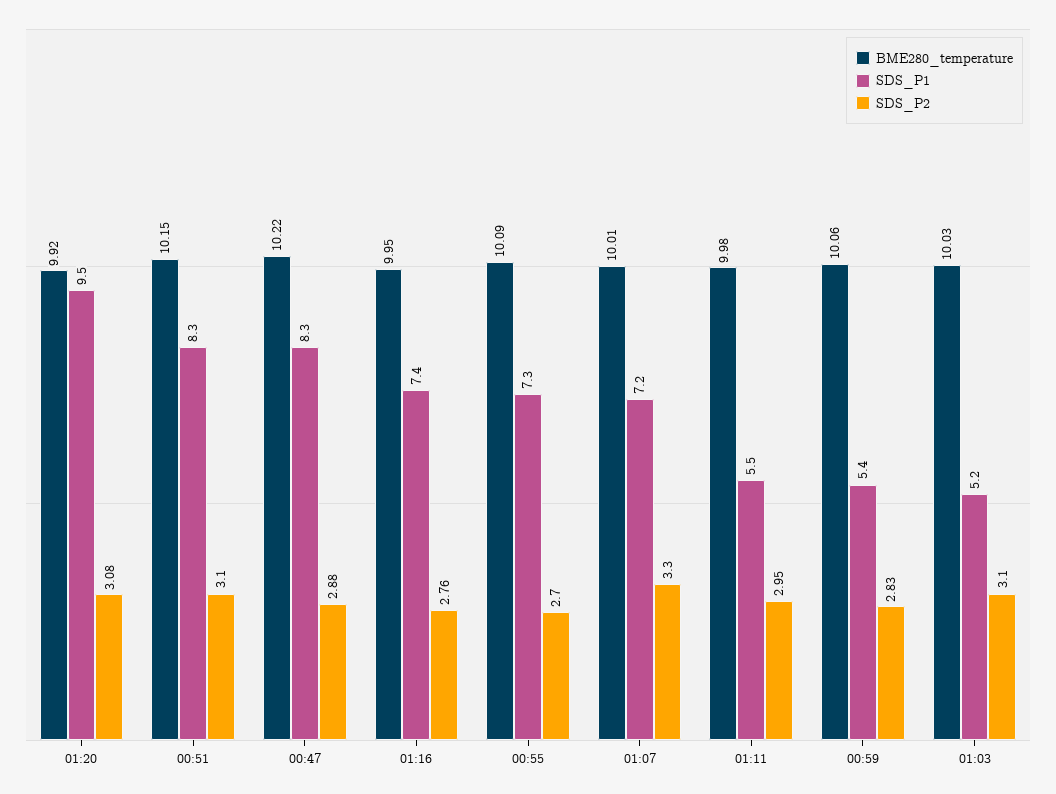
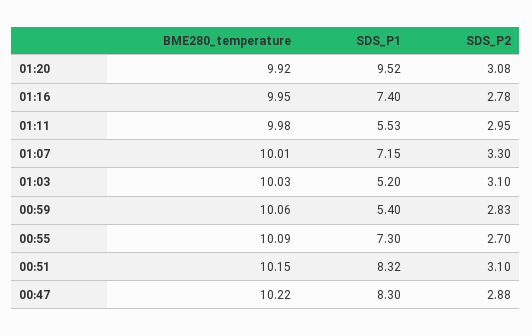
  {
    "BME280_temperature": {
      "01:20": 9.92,
      "00:51": 10.15,
      "00:47": 10.22,
      "01:16": 9.95,
      "00:55": 10.09,
      "01:07": 10.01,
      "01:11": 9.98,
      "00:59": 10.06,
      "01:03": 10.03
    },
    "SDS_P1": {
      "01:20": 9.52,
      "00:51": 8.32,
      "00:47": 8.3,
      "01:16": 7.4,
      "00:55": 7.3,
      "01:07": 7.15,
      "01:11": 5.53,
      "00:59": 5.4,
      "01:03": 5.2
    },
    "SDS_P2": {
      "01:20": 3.08,
      "00:51": 3.1,
      "00:47": 2.88,
-     "01:16": 2.76,
+     "01:16": 2.78,
      "00:55": 2.7,
      "01:07": 3.3,
      "01:11": 2.95,
      "00:59": 2.83,
      "01:03": 3.1
    }
  }

